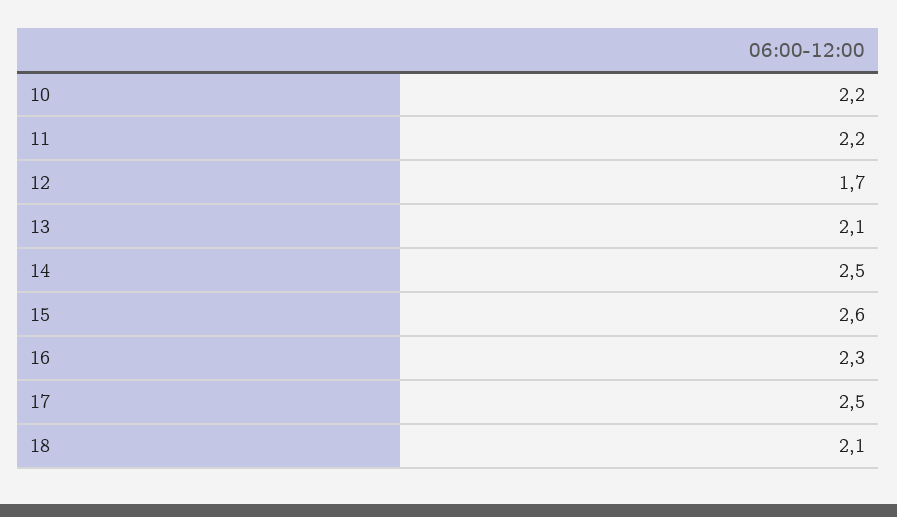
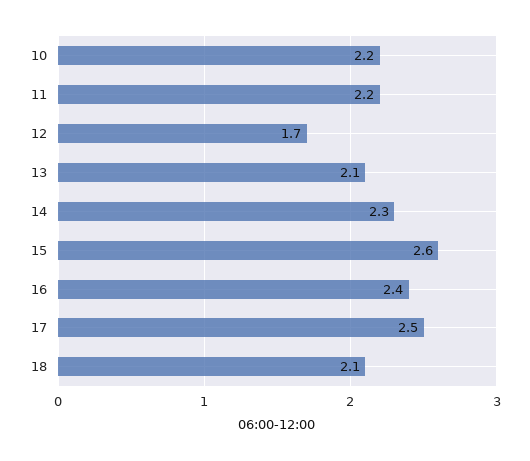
  {
    "10": 2.2,
    "11": 2.2,
    "12": 1.7,
    "13": 2.1,
-   "14": 2.5,
+   "14": 2.3,
    "15": 2.6,
-   "16": 2.3,
+   "16": 2.4,
    "17": 2.5,
    "18": 2.1
  }

